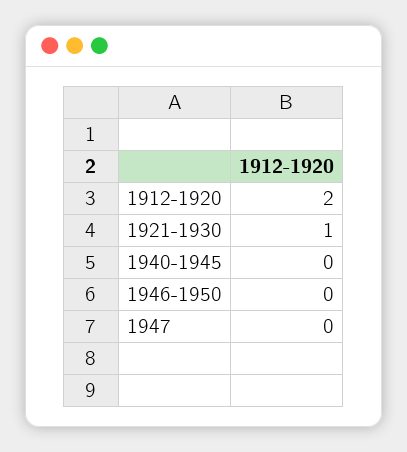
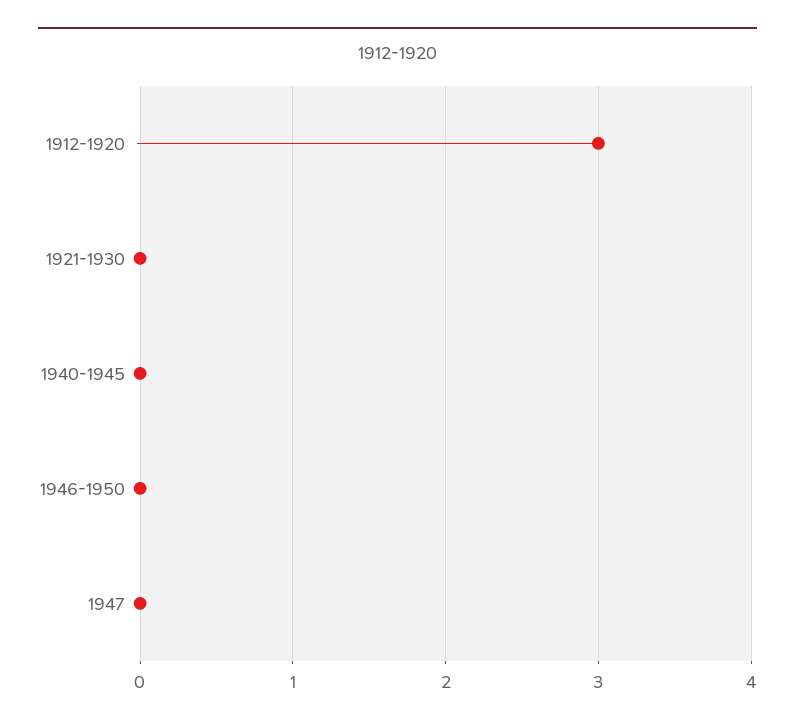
  {
-   "1912-1920": 2,
+   "1912-1920": 3,
-   "1921-1930": 1,
+   "1921-1930": 0,
    "1940-1945": 0,
    "1946-1950": 0,
    "1947": 0
  }

